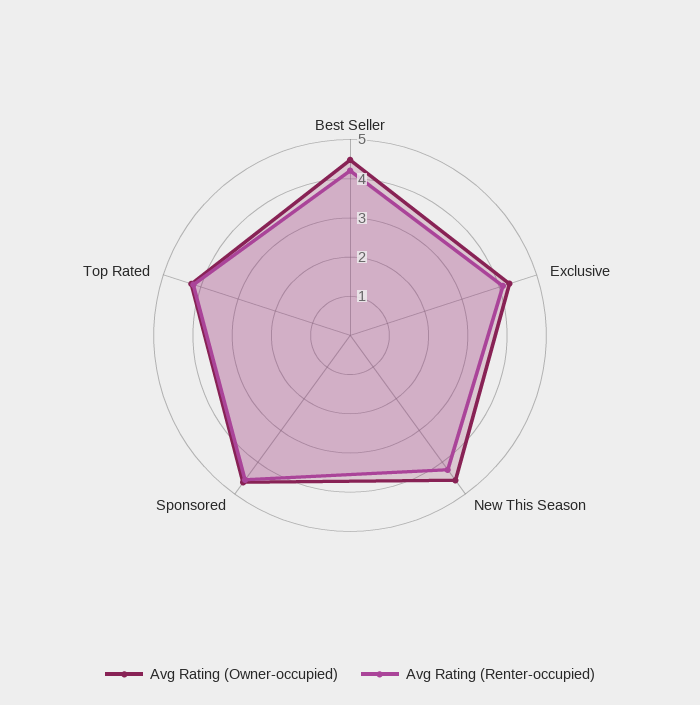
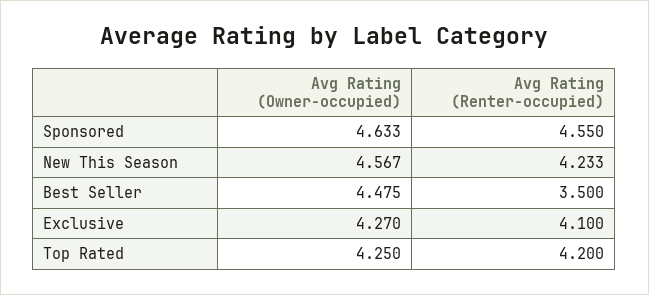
  {
    "Avg Rating (Owner-occupied)": {
      "Best Seller": 4.475,
      "Exclusive": 4.27,
      "New This Season": 4.567,
      "Sponsored": 4.633,
      "Top Rated": 4.25
    },
    "Avg Rating (Renter-occupied)": {
-     "Best Seller": 4.25,
+     "Best Seller": 3.5,
      "Exclusive": 4.1,
      "New This Season": 4.233,
      "Sponsored": 4.55,
      "Top Rated": 4.2
    }
  }

